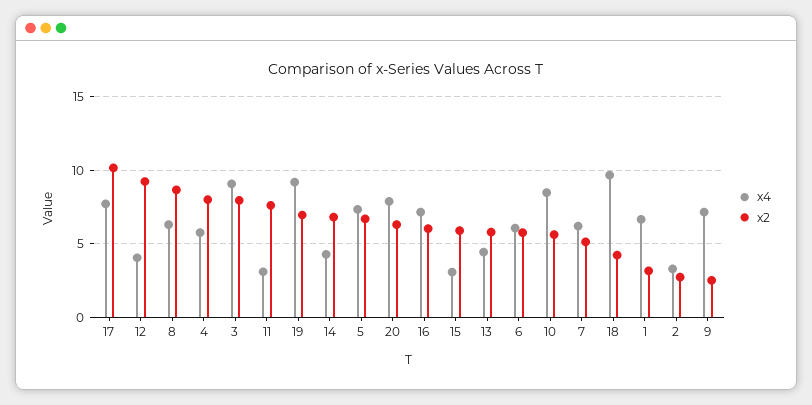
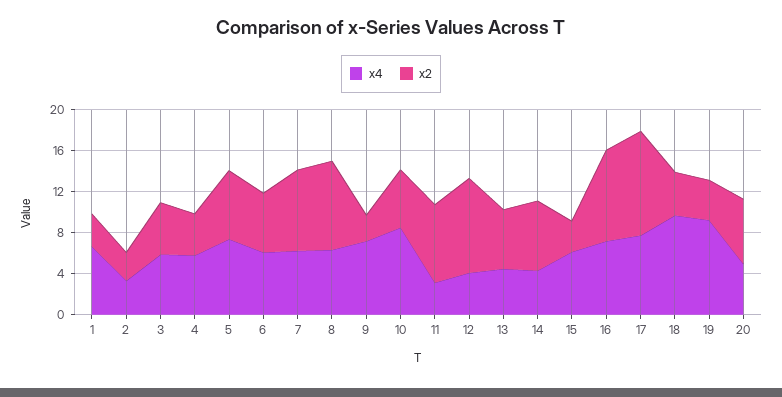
  {
    "x4": {
      "17": 7.5,
      "12": 4,
      "8": 6.5,
      "4": 6,
-     "3": 9,
+     "3": 6,
      "11": 3,
      "19": 9,
      "14": 4.5,
      "5": 7.5,
-     "20": 8,
+     "20": 5,
      "16": 7,
-     "15": 3,
+     "15": 6,
      "13": 4.5,
      "6": 6,
      "10": 8.5,
      "7": 6,
      "18": 9.5,
      "1": 6.5,
      "2": 3.5,
      "9": 7
    },
    "x2": {
      "17": 10,
      "12": 9.5,
      "8": 8.5,
-     "4": 8,
+     "4": 4,
-     "3": 8,
+     "3": 5,
      "11": 7.5,
-     "19": 7,
+     "19": 4,
      "14": 7,
      "5": 6.5,
      "20": 6.5,
-     "16": 6,
+     "16": 9,
-     "15": 6,
+     "15": 3,
      "13": 6,
      "6": 6,
      "10": 5.5,
-     "7": 5,
+     "7": 8,
      "18": 4,
      "1": 3,
      "2": 3,
      "9": 2.5
    }
  }

